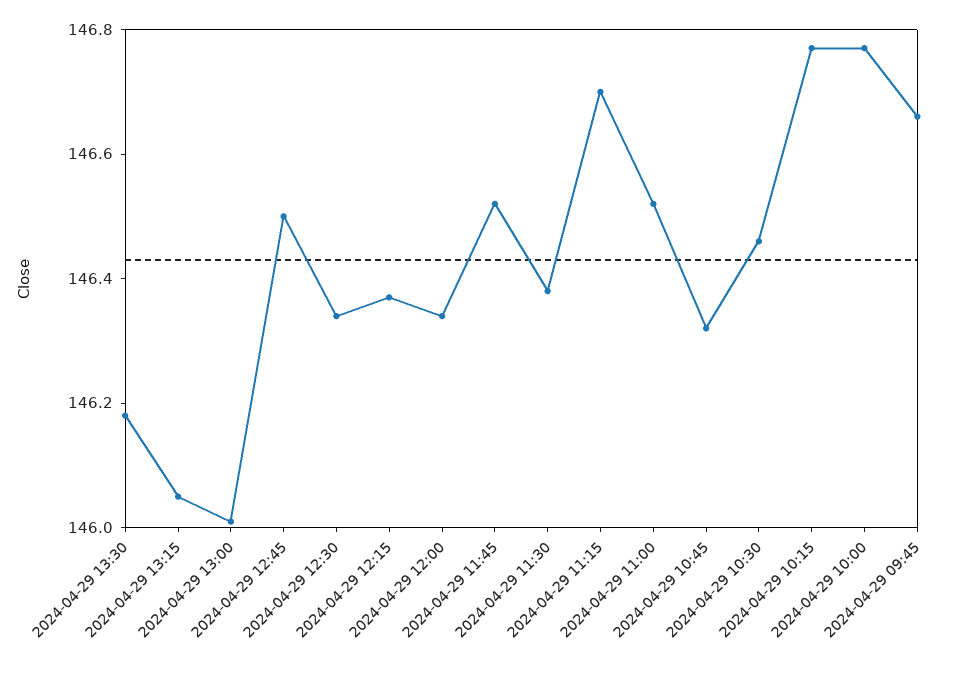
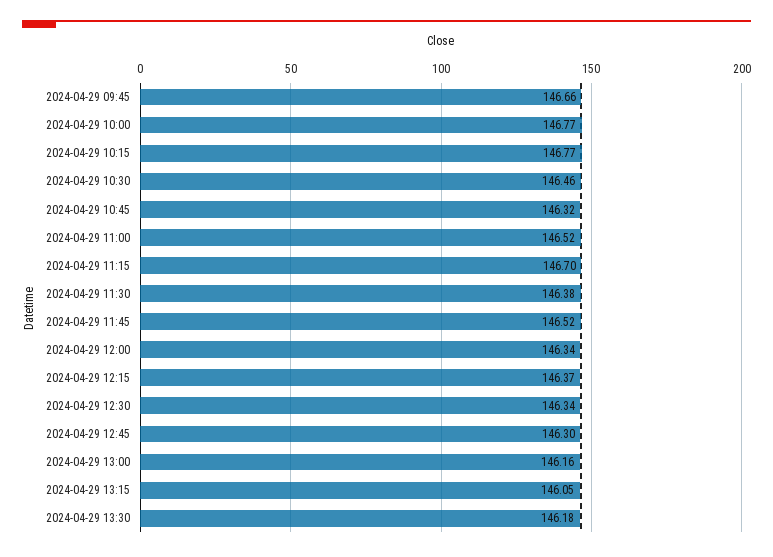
  {
    "2024-04-29 13:30": 146.18,
    "2024-04-29 13:15": 146.05,
-   "2024-04-29 13:00": 146,
+   "2024-04-29 13:00": 146.16,
-   "2024-04-29 12:45": 146.5,
+   "2024-04-29 12:45": 146.3,
    "2024-04-29 12:30": 146.34,
    "2024-04-29 12:15": 146.37,
    "2024-04-29 12:00": 146.34,
    "2024-04-29 11:45": 146.52,
    "2024-04-29 11:30": 146.38,
    "2024-04-29 11:15": 146.7,
    "2024-04-29 11:00": 146.52,
    "2024-04-29 10:45": 146.32,
    "2024-04-29 10:30": 146.46,
    "2024-04-29 10:15": 146.77,
    "2024-04-29 10:00": 146.77,
    "2024-04-29 09:45": 146.66
  }

